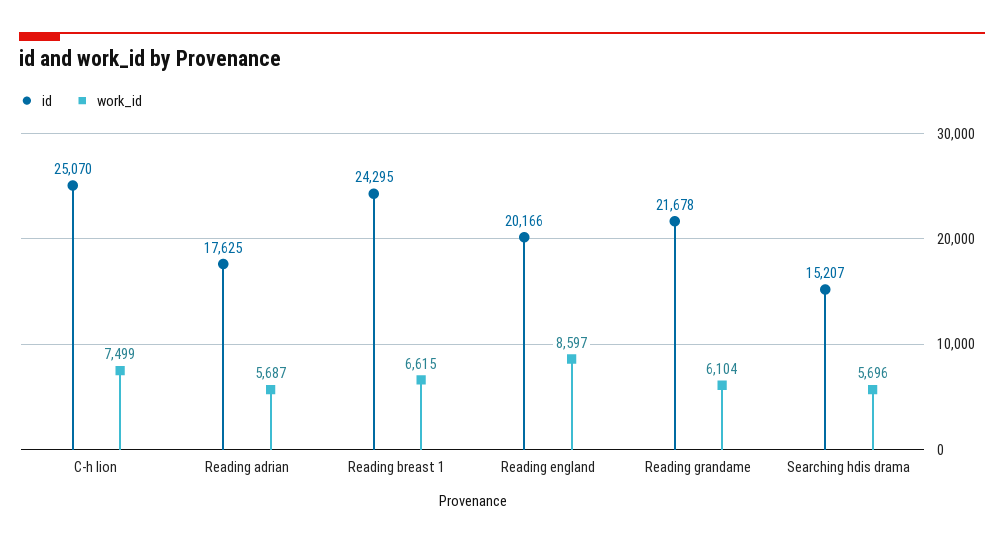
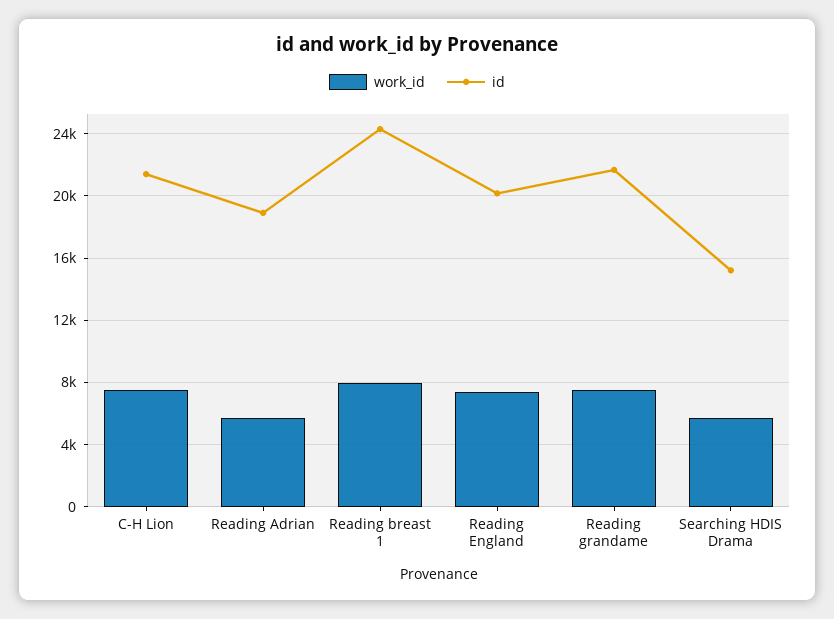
  {
    "id": {
-     "C-h lion": 25070,
+     "C-h lion": 21500,
-     "Reading adrian": 17625,
+     "Reading adrian": 19000,
      "Reading breast 1": 24295,
      "Reading england": 20166,
      "Reading grandame": 21678,
      "Searching hdis drama": 15207
    },
    "work_id": {
      "C-h lion": 7499,
      "Reading adrian": 5687,
-     "Reading breast 1": 6615,
+     "Reading breast 1": 8000,
-     "Reading england": 8597,
+     "Reading england": 7500,
-     "Reading grandame": 6104,
+     "Reading grandame": 7500,
      "Searching hdis drama": 5696
    }
  }

